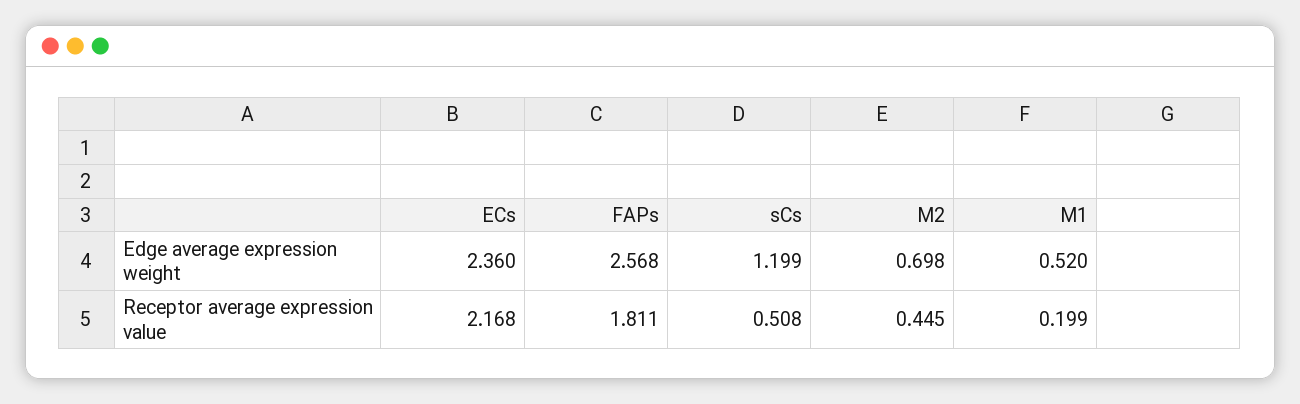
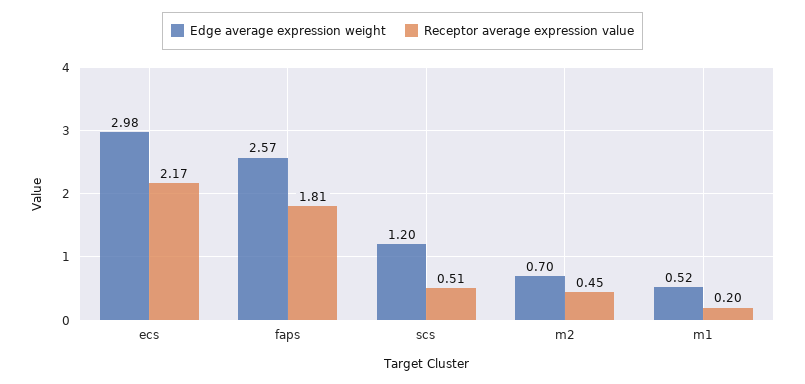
  {
    "Edge average expression weight": {
-     "ECs": 2.36,
+     "ECs": 2.98,
      "FAPs": 2.568,
      "sCs": 1.199,
      "M2": 0.698,
      "M1": 0.52
    },
    "Receptor average expression value": {
      "ECs": 2.168,
      "FAPs": 1.811,
      "sCs": 0.508,
      "M2": 0.445,
      "M1": 0.199
    }
  }

